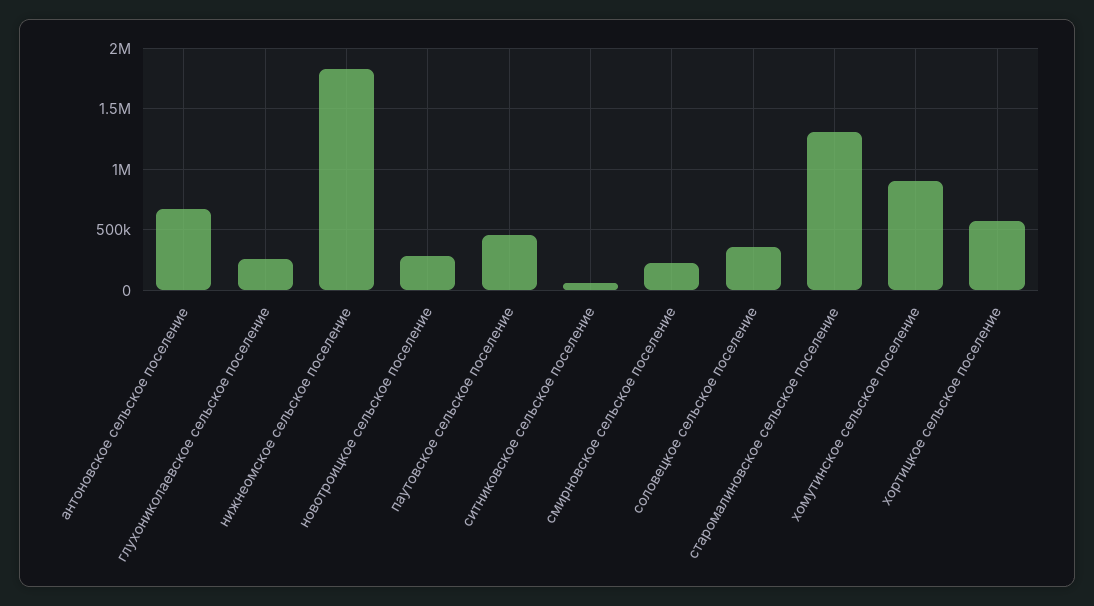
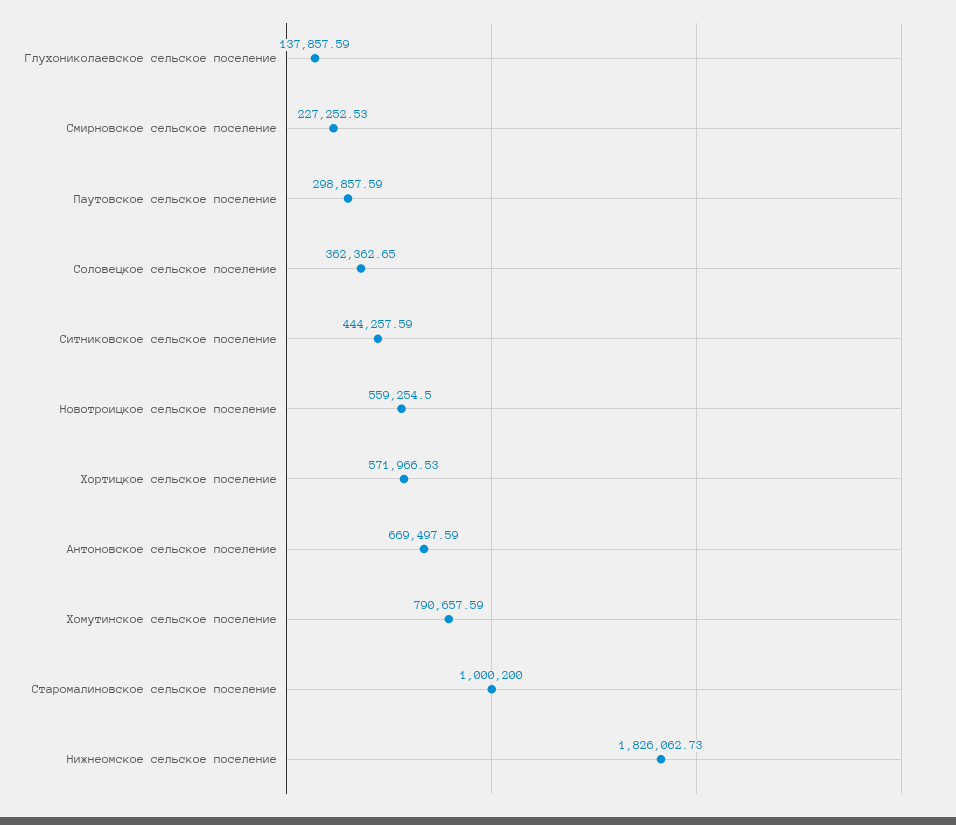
  {
    "антоновское сельское поселение": 669497.59,
-   "глухониколаевское сельское поселение": 250000,
+   "глухониколаевское сельское поселение": 137857.59,
    "нижнеомское сельское поселение": 1826062.73,
-   "новотроицкое сельское поселение": 300000,
+   "новотроицкое сельское поселение": 559254.5,
-   "паутовское сельское поселение": 450000,
+   "паутовское сельское поселение": 298857.59,
-   "ситниковское сельское поселение": 50000,
+   "ситниковское сельское поселение": 444257.59,
    "смирновское сельское поселение": 227252.53,
    "соловецкое сельское поселение": 362362.65,
-   "старомалиновское сельское поселение": 1300000,
+   "старомалиновское сельское поселение": 1000200,
-   "хомутинское сельское поселение": 900000,
+   "хомутинское сельское поселение": 790657.59,
    "хортицкое сельское поселение": 571966.53
  }

